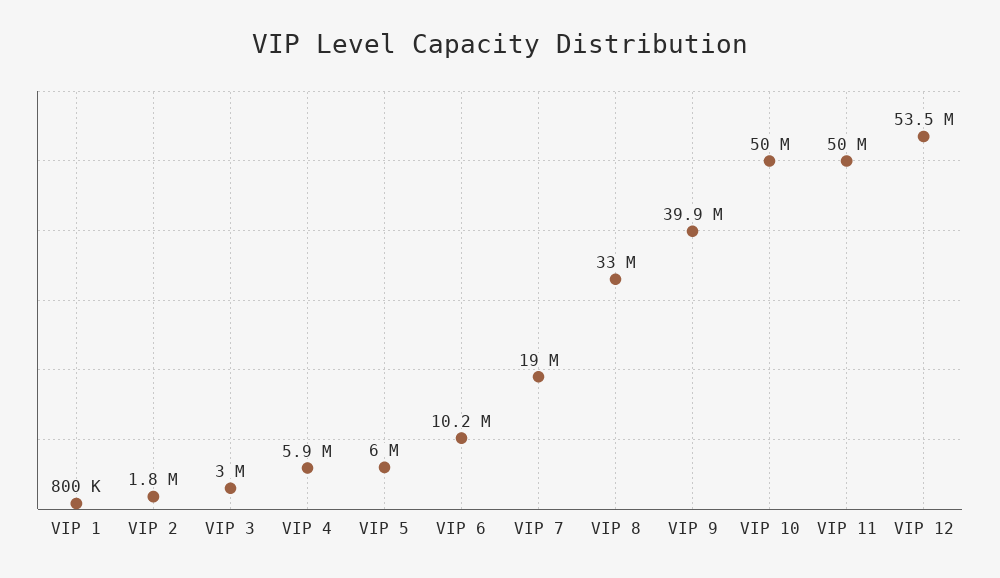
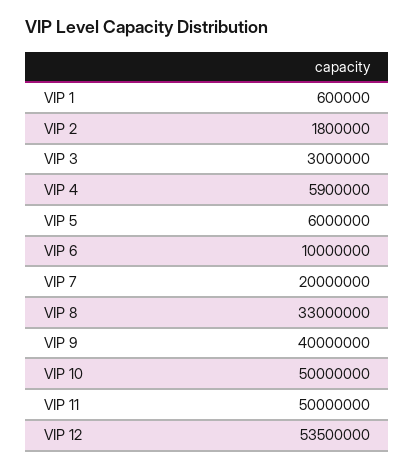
  {
-   "VIP 1": 800000,
+   "VIP 1": 600000,
    "VIP 2": 1800000,
    "VIP 3": 3000000,
    "VIP 4": 5900000,
    "VIP 5": 6000000,
-   "VIP 6": 10200000,
+   "VIP 6": 10000000,
-   "VIP 7": 19000000,
+   "VIP 7": 20000000,
    "VIP 8": 33000000,
-   "VIP 9": 39900000,
+   "VIP 9": 40000000,
    "VIP 10": 50000000,
    "VIP 11": 50000000,
    "VIP 12": 53500000
  }

